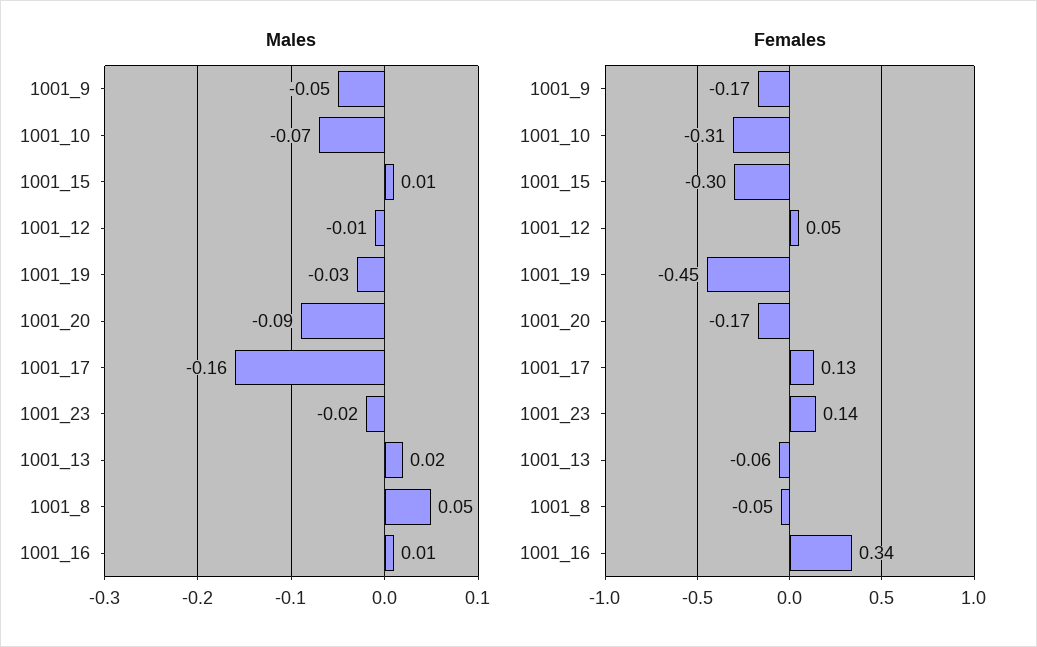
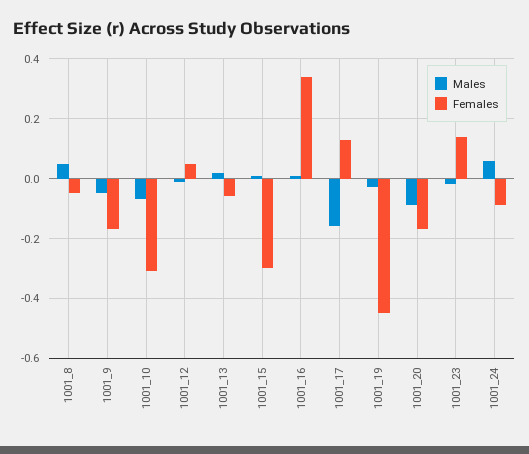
  {
    "Males": {
      "1001_9": -0.05,
      "1001_10": -0.07,
      "1001_15": 0.01,
      "1001_12": -0.01,
      "1001_19": -0.03,
      "1001_20": -0.09,
      "1001_17": -0.16,
      "1001_23": -0.02,
      "1001_13": 0.02,
      "1001_8": 0.05,
-     "1001_16": 0.01
+     "1001_16": 0.01,
+     "1001_24": 0.05
    },
    "Females": {
      "1001_9": -0.17,
      "1001_10": -0.31,
      "1001_15": -0.3,
      "1001_12": 0.05,
      "1001_19": -0.45,
      "1001_20": -0.17,
      "1001_17": 0.13,
      "1001_23": 0.14,
      "1001_13": -0.06,
      "1001_8": -0.05,
-     "1001_16": 0.34
+     "1001_16": 0.34,
+     "1001_24": -0.1
    }
  }

